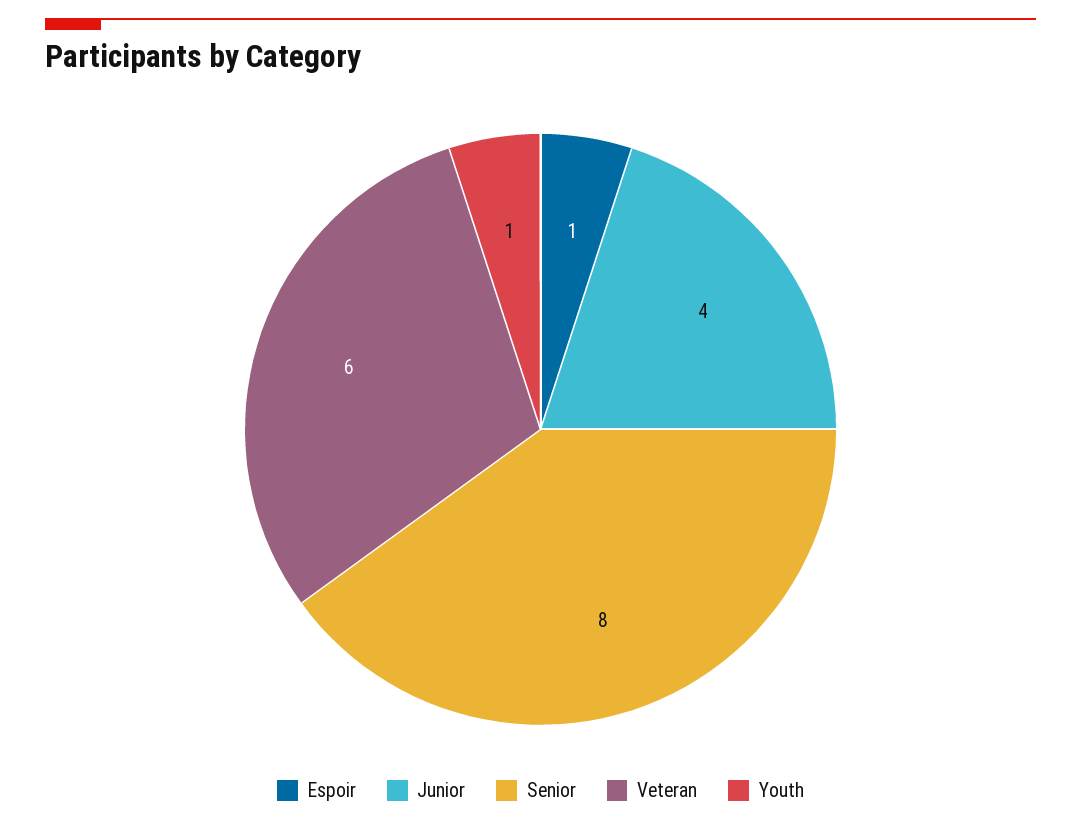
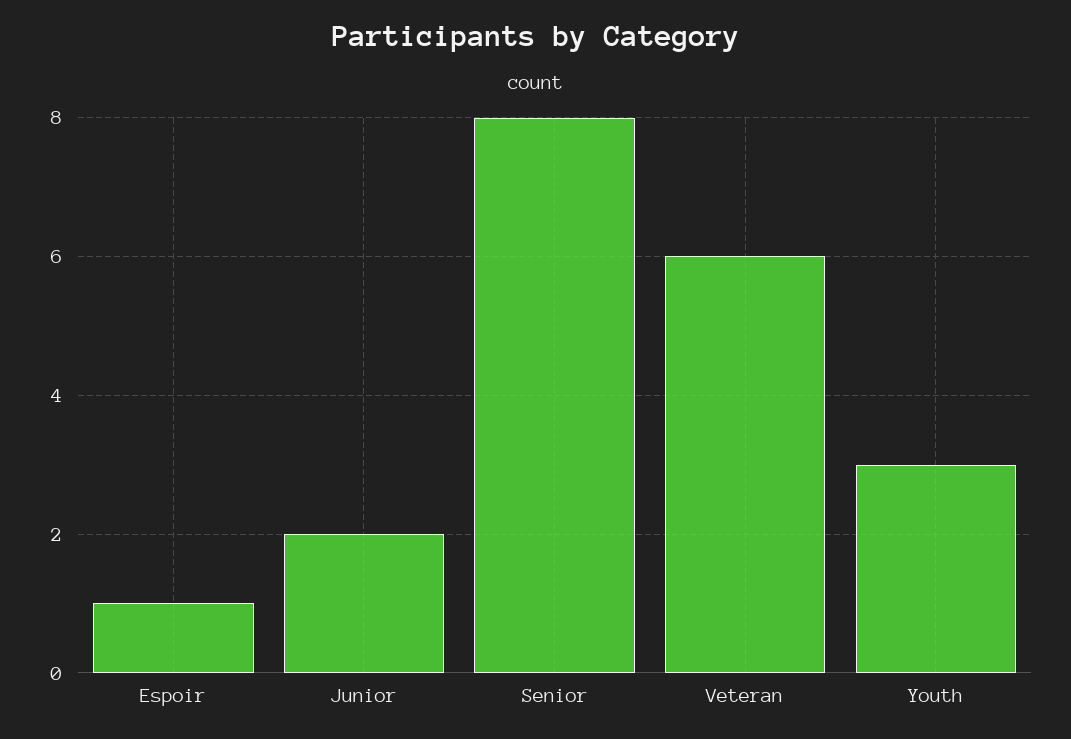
  {
    "Espoir": 1,
-   "Junior": 4,
+   "Junior": 2,
    "Senior": 8,
    "Veteran": 6,
-   "Youth": 1
+   "Youth": 3
  }

